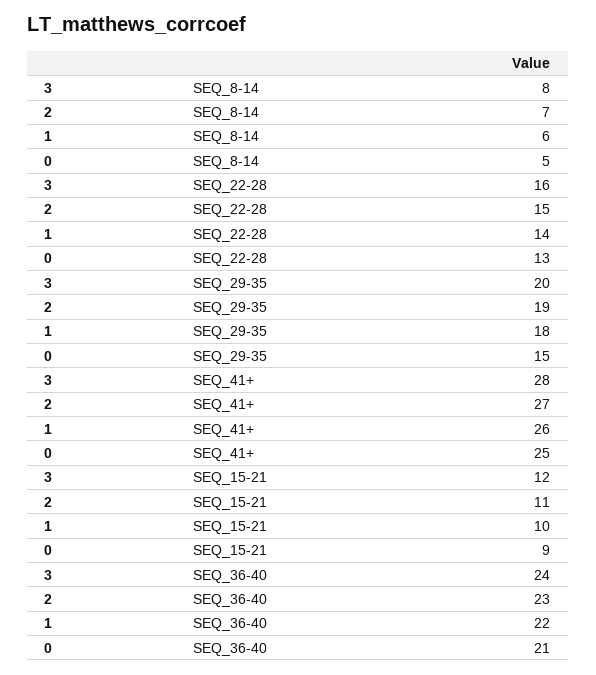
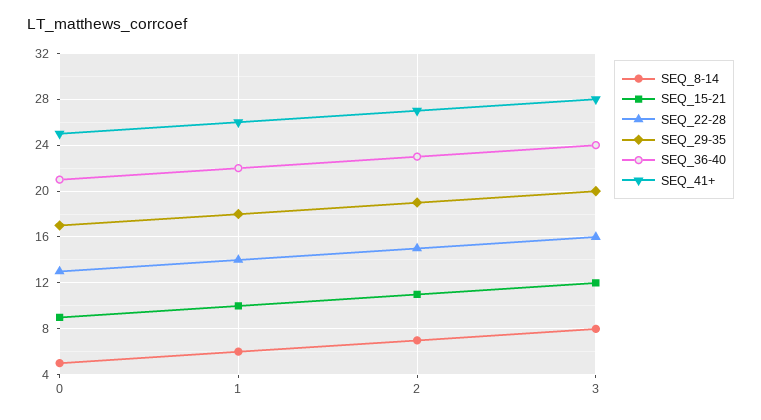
  {
    "SEQ_8-14": {
      "3": 8,
      "2": 7,
      "1": 6,
      "0": 5
    },
    "SEQ_22-28": {
      "3": 16,
      "2": 15,
      "1": 14,
      "0": 13
    },
    "SEQ_29-35": {
      "3": 20,
      "2": 19,
      "1": 18,
-     "0": 15
+     "0": 17
    },
    "SEQ_41+": {
      "3": 28,
      "2": 27,
      "1": 26,
      "0": 25
    },
    "SEQ_15-21": {
      "3": 12,
      "2": 11,
      "1": 10,
      "0": 9
    },
    "SEQ_36-40": {
      "3": 24,
      "2": 23,
      "1": 22,
      "0": 21
    }
  }

